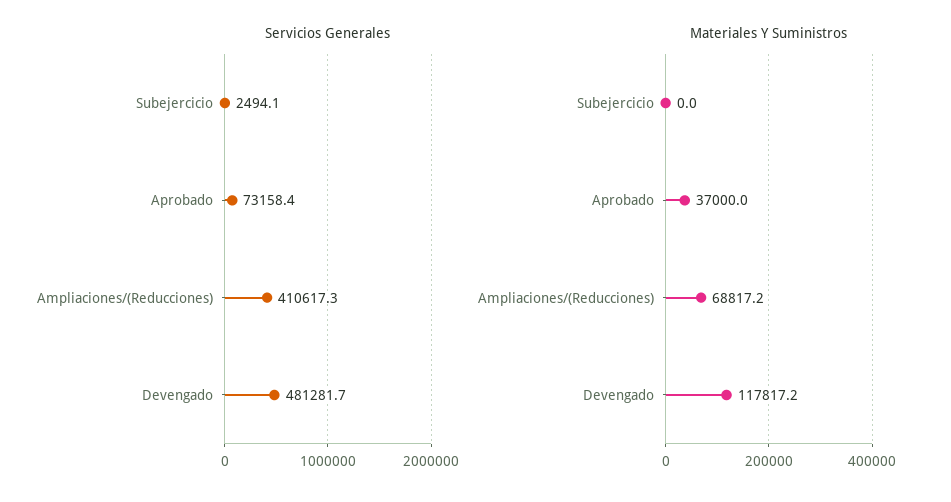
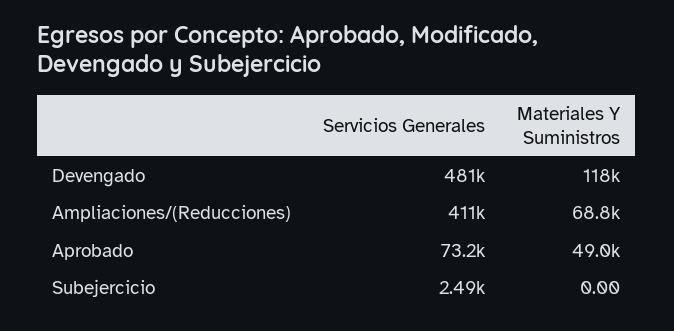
  {
    "Servicios Generales": {
      "Subejercicio": 2494.1,
      "Aprobado": 73158.4,
      "Ampliaciones/(Reducciones)": 410617.3,
      "Devengado": 481281.7
    },
    "Materiales Y Suministros": {
      "Subejercicio": 0,
-     "Aprobado": 37000,
+     "Aprobado": 49000,
      "Ampliaciones/(Reducciones)": 68817.2,
      "Devengado": 117817.2
    }
  }

